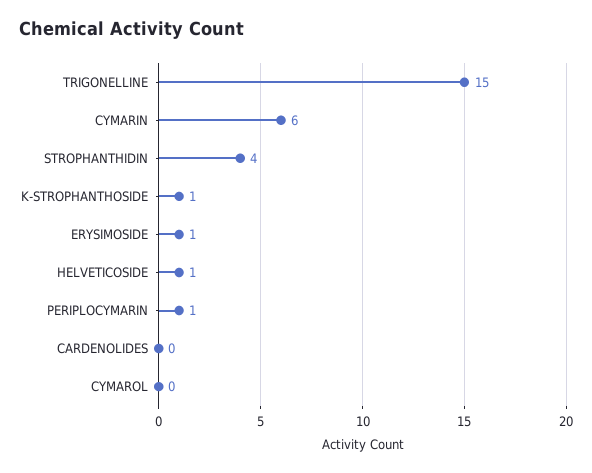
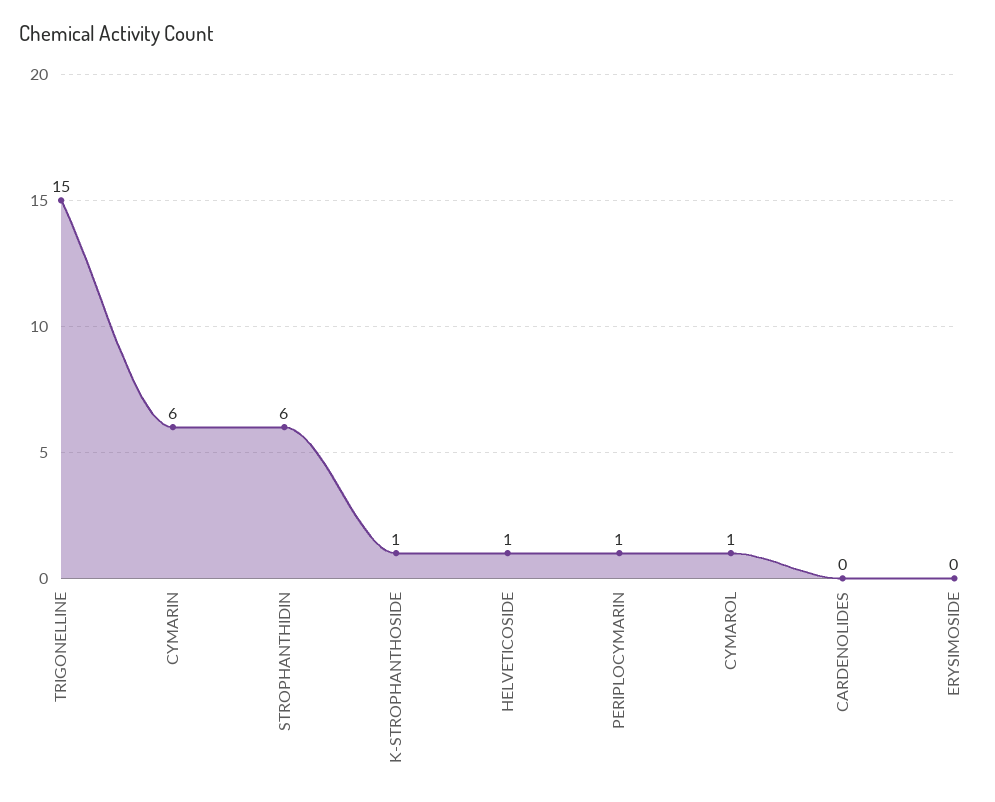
  {
    "TRIGONELLINE": 15,
    "CYMARIN": 6,
-   "STROPHANTHIDIN": 4,
+   "STROPHANTHIDIN": 6,
    "K-STROPHANTHOSIDE": 1,
-   "ERYSIMOSIDE": 1,
+   "ERYSIMOSIDE": 0,
    "HELVETICOSIDE": 1,
    "PERIPLOCYMARIN": 1,
    "CARDENOLIDES": 0,
-   "CYMAROL": 0
+   "CYMAROL": 1
  }

